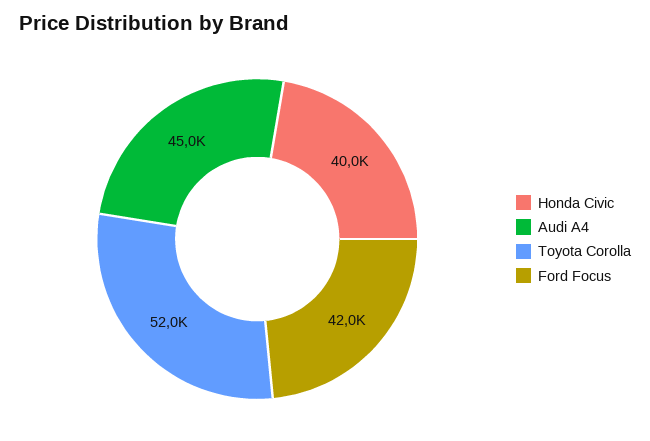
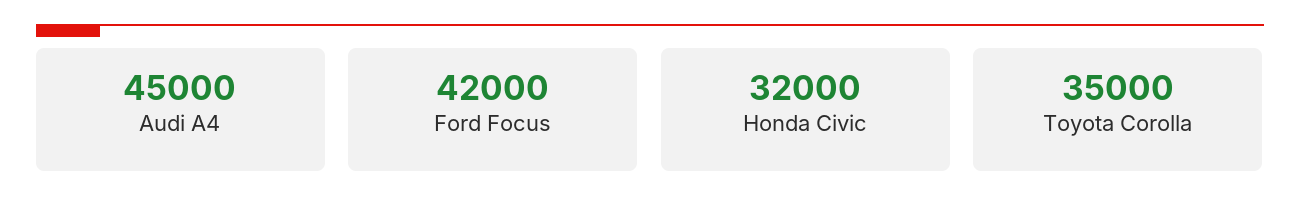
  {
-   "Honda Civic": 40000,
+   "Honda Civic": 32000,
    "Audi A4": 45000,
-   "Toyota Corolla": 52000,
+   "Toyota Corolla": 35000,
    "Ford Focus": 42000
  }

